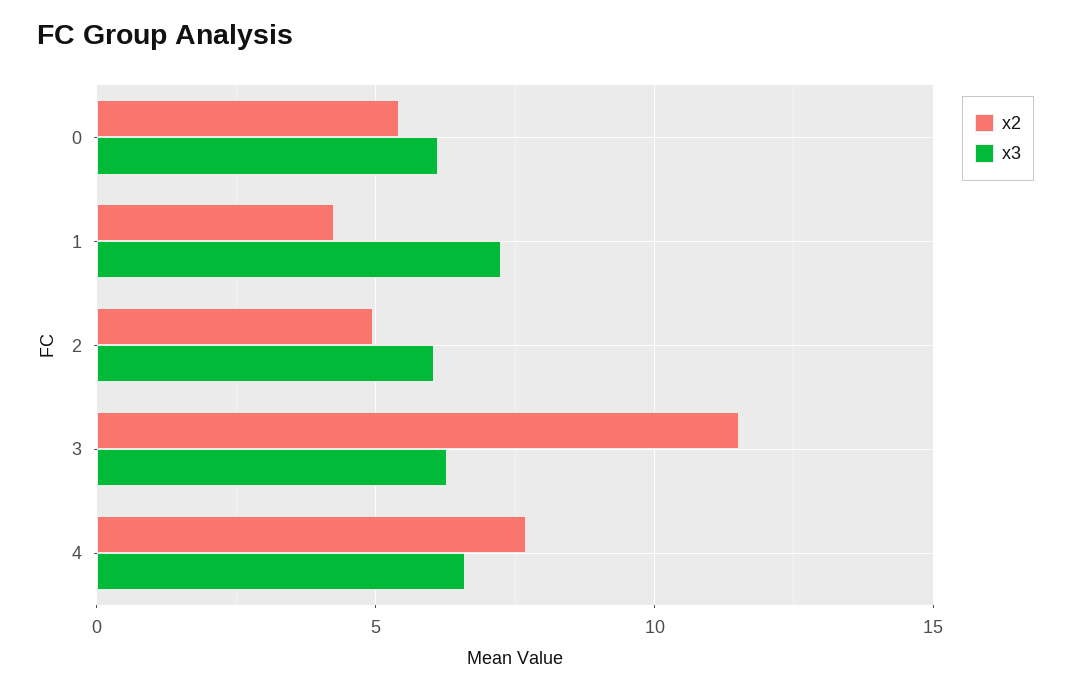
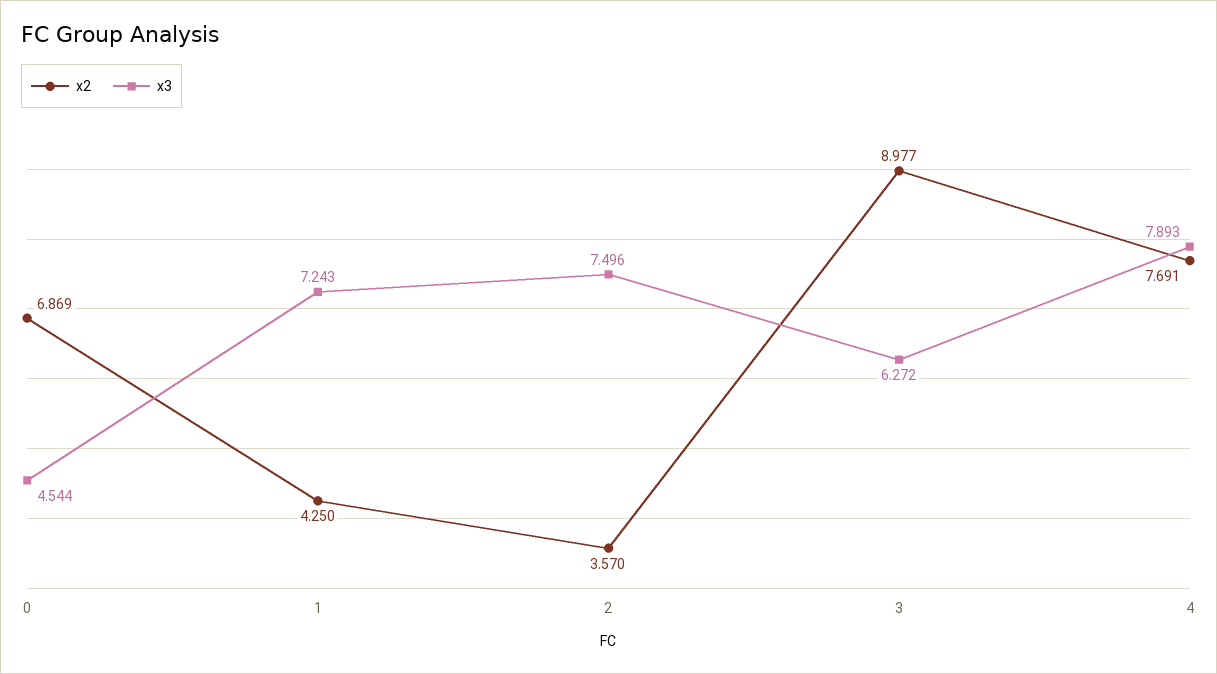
  {
    "x2": {
-     "0": 5.5,
+     "0": 6.869,
      "1": 4.25,
-     "2": 5,
+     "2": 3.57,
-     "3": 11.5,
+     "3": 8.977,
      "4": 7.691
    },
    "x3": {
-     "0": 6,
+     "0": 4.544,
      "1": 7.243,
-     "2": 6,
+     "2": 7.496,
      "3": 6.272,
-     "4": 6.5
+     "4": 7.893
    }
  }

